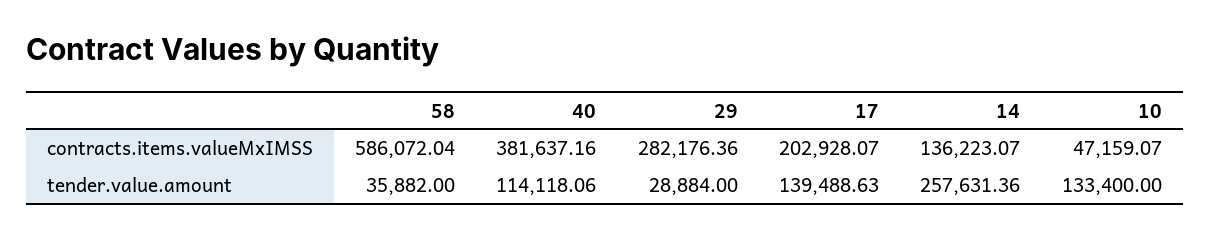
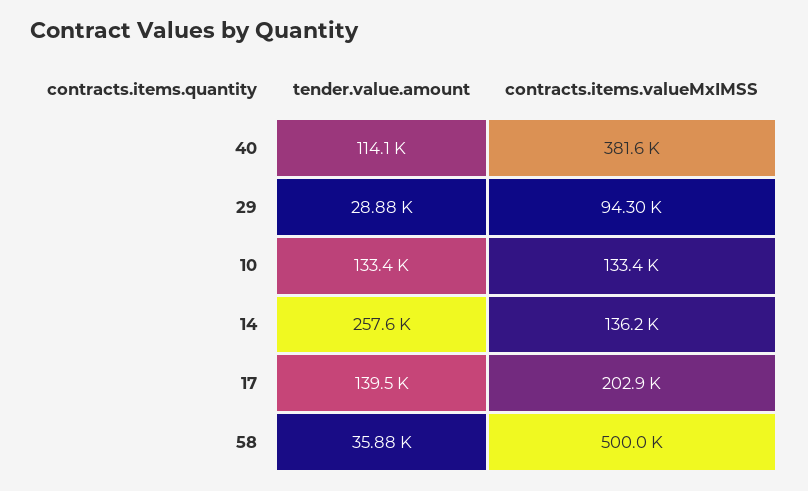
  {
    "58": {
-     "contracts.items.valueMxIMSS": 586072.04,
+     "contracts.items.valueMxIMSS": 500000,
      "tender.value.amount": 35882
    },
    "40": {
      "contracts.items.valueMxIMSS": 381637.16,
      "tender.value.amount": 114118.06
    },
    "29": {
-     "contracts.items.valueMxIMSS": 282176.36,
+     "contracts.items.valueMxIMSS": 94300,
      "tender.value.amount": 28884
    },
    "17": {
      "contracts.items.valueMxIMSS": 202928.07,
      "tender.value.amount": 139488.63
    },
    "14": {
      "contracts.items.valueMxIMSS": 136223.07,
      "tender.value.amount": 257631.36
    },
    "10": {
-     "contracts.items.valueMxIMSS": 47159.07,
+     "contracts.items.valueMxIMSS": 133400,
      "tender.value.amount": 133400
    }
  }

